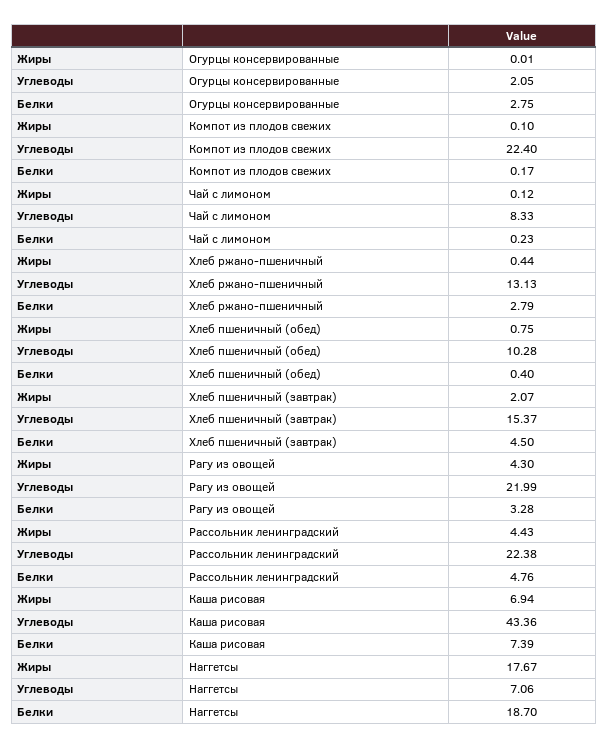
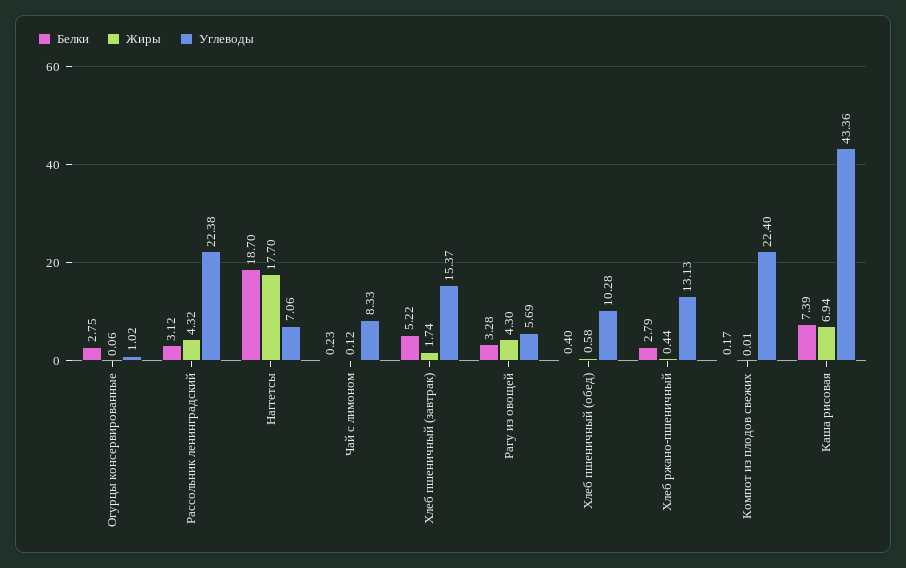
  {
    "Жиры": {
-     "Огурцы консервированные": 0.01,
+     "Огурцы консервированные": 0.06,
-     "Компот из плодов свежих": 0.1,
+     "Компот из плодов свежих": 0.01,
      "Чай с лимоном": 0.12,
      "Хлеб ржано-пшеничный": 0.44,
-     "Хлеб пшеничный (обед)": 0.75,
+     "Хлеб пшеничный (обед)": 0.58,
-     "Хлеб пшеничный (завтрак)": 2.07,
+     "Хлеб пшеничный (завтрак)": 1.74,
      "Рагу из овощей": 4.3,
-     "Рассольник ленинградский": 4.43,
+     "Рассольник ленинградский": 4.32,
      "Каша рисовая": 6.94,
-     "Наггетсы": 17.67
+     "Наггетсы": 17.7
    },
    "Углеводы": {
-     "Огурцы консервированные": 2.05,
+     "Огурцы консервированные": 1.02,
      "Компот из плодов свежих": 22.4,
      "Чай с лимоном": 8.33,
      "Хлеб ржано-пшеничный": 13.13,
      "Хлеб пшеничный (обед)": 10.28,
      "Хлеб пшеничный (завтрак)": 15.37,
-     "Рагу из овощей": 21.99,
+     "Рагу из овощей": 5.69,
      "Рассольник ленинградский": 22.38,
      "Каша рисовая": 43.36,
      "Наггетсы": 7.06
    },
    "Белки": {
      "Огурцы консервированные": 2.75,
      "Компот из плодов свежих": 0.17,
      "Чай с лимоном": 0.23,
      "Хлеб ржано-пшеничный": 2.79,
      "Хлеб пшеничный (обед)": 0.4,
-     "Хлеб пшеничный (завтрак)": 4.5,
+     "Хлеб пшеничный (завтрак)": 5.22,
      "Рагу из овощей": 3.28,
-     "Рассольник ленинградский": 4.76,
+     "Рассольник ленинградский": 3.12,
      "Каша рисовая": 7.39,
      "Наггетсы": 18.7
    }
  }

